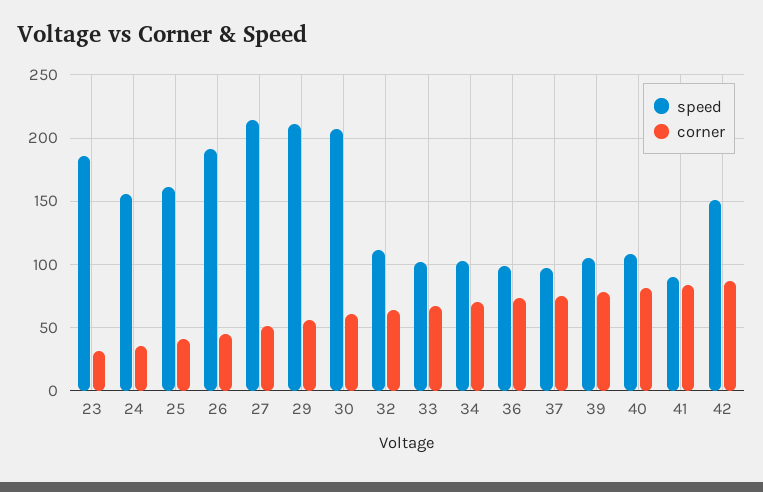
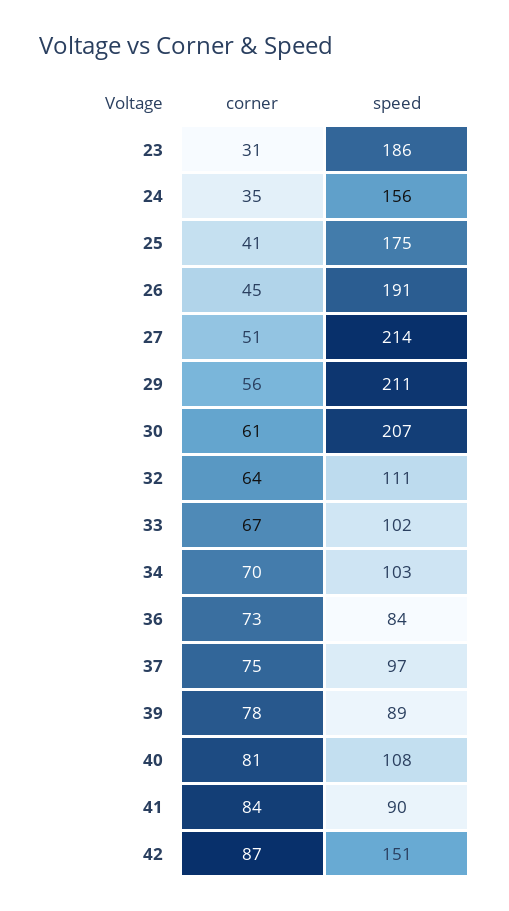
  {
    "speed": {
      "23": 186,
      "24": 156,
-     "25": 160,
+     "25": 175,
      "26": 191,
      "27": 214,
      "29": 211,
      "30": 207,
      "32": 111,
      "33": 102,
      "34": 103,
-     "36": 100,
+     "36": 84,
      "37": 97,
-     "39": 105,
+     "39": 89,
      "40": 108,
      "41": 90,
      "42": 151
    },
    "corner": {
      "23": 31,
      "24": 35,
      "25": 41,
      "26": 45,
      "27": 51,
      "29": 56,
      "30": 61,
      "32": 64,
      "33": 67,
      "34": 70,
      "36": 73,
      "37": 75,
      "39": 78,
      "40": 81,
      "41": 84,
      "42": 87
    }
  }

